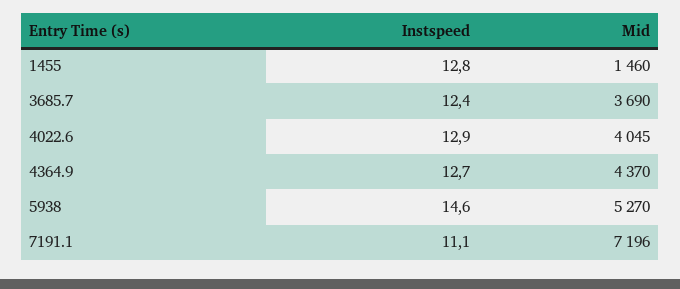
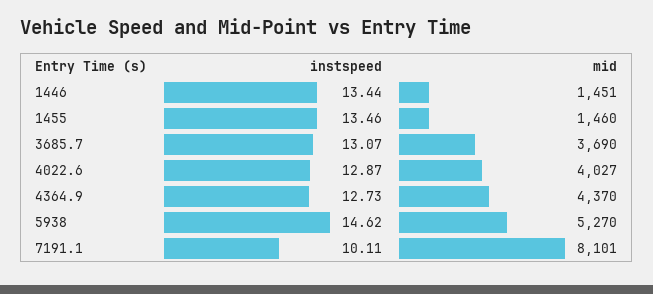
  {
    "Instspeed": {
-     "1455": 12.8,
+     "1455": 13.46,
-     "3685.7": 12.4,
+     "3685.7": 13.07,
      "4022.6": 12.87,
      "4364.9": 12.73,
      "5938": 14.62,
-     "7191.1": 11.1
+     "7191.1": 10.11,
+     "1446": 13.44
    },
    "Mid": {
      "1455": 1460,
      "3685.7": 3690,
-     "4022.6": 4045,
+     "4022.6": 4027,
      "4364.9": 4370,
      "5938": 5270,
-     "7191.1": 7196
+     "7191.1": 8101,
+     "1446": 1451
    }
  }

